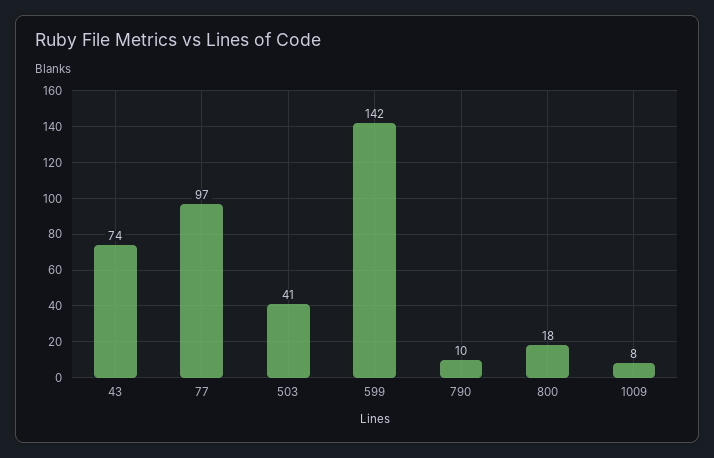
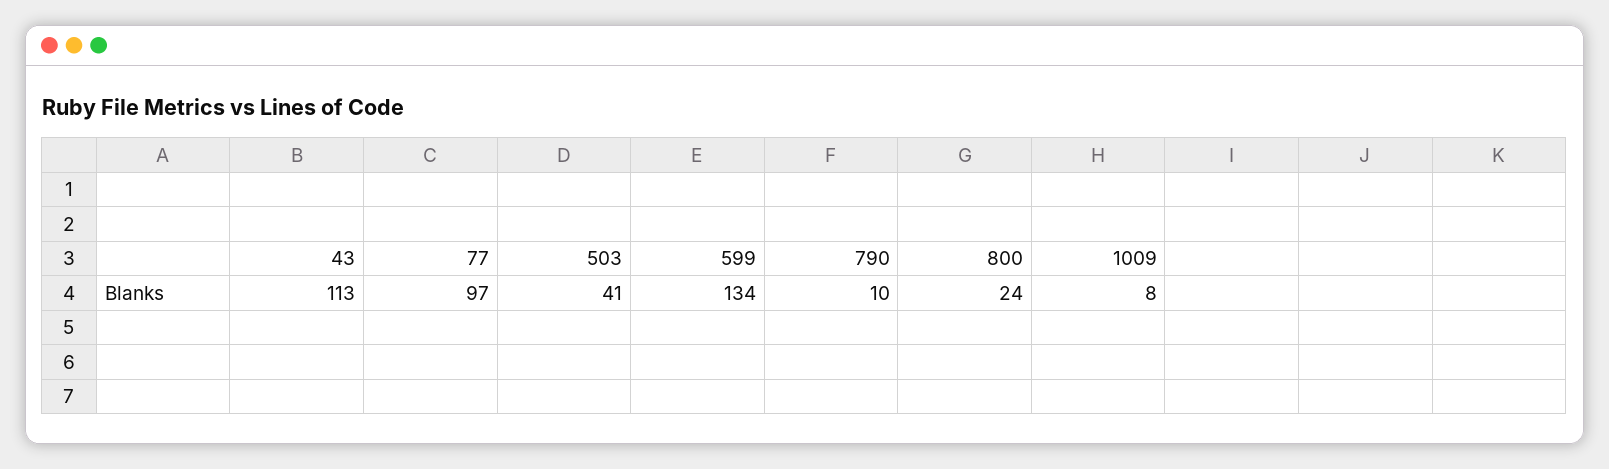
  {
-   "43": 74,
+   "43": 113,
    "77": 97,
    "503": 41,
-   "599": 142,
+   "599": 134,
    "790": 10,
-   "800": 18,
+   "800": 24,
    "1009": 8
  }

